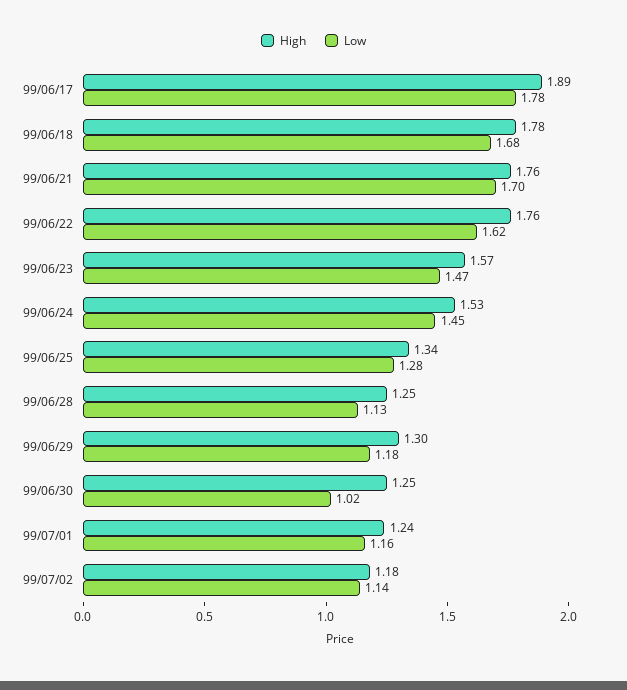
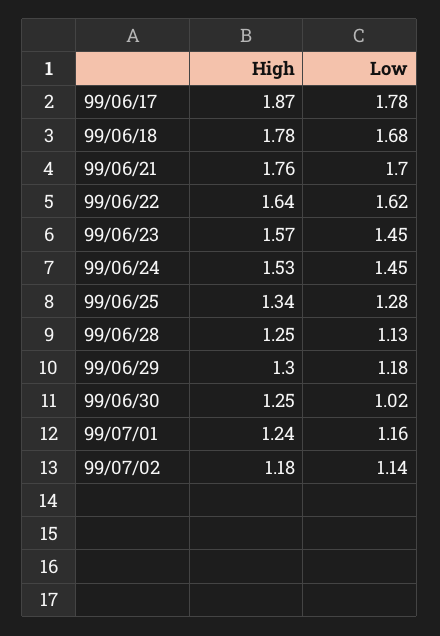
  {
    "High": {
-     "99/06/17": 1.89,
+     "99/06/17": 1.87,
      "99/06/18": 1.78,
      "99/06/21": 1.76,
-     "99/06/22": 1.76,
+     "99/06/22": 1.64,
      "99/06/23": 1.57,
      "99/06/24": 1.53,
      "99/06/25": 1.34,
      "99/06/28": 1.25,
      "99/06/29": 1.3,
      "99/06/30": 1.25,
      "99/07/01": 1.24,
      "99/07/02": 1.18
    },
    "Low": {
      "99/06/17": 1.78,
      "99/06/18": 1.68,
      "99/06/21": 1.7,
      "99/06/22": 1.62,
-     "99/06/23": 1.47,
+     "99/06/23": 1.45,
      "99/06/24": 1.45,
      "99/06/25": 1.28,
      "99/06/28": 1.13,
      "99/06/29": 1.18,
      "99/06/30": 1.02,
      "99/07/01": 1.16,
      "99/07/02": 1.14
    }
  }

